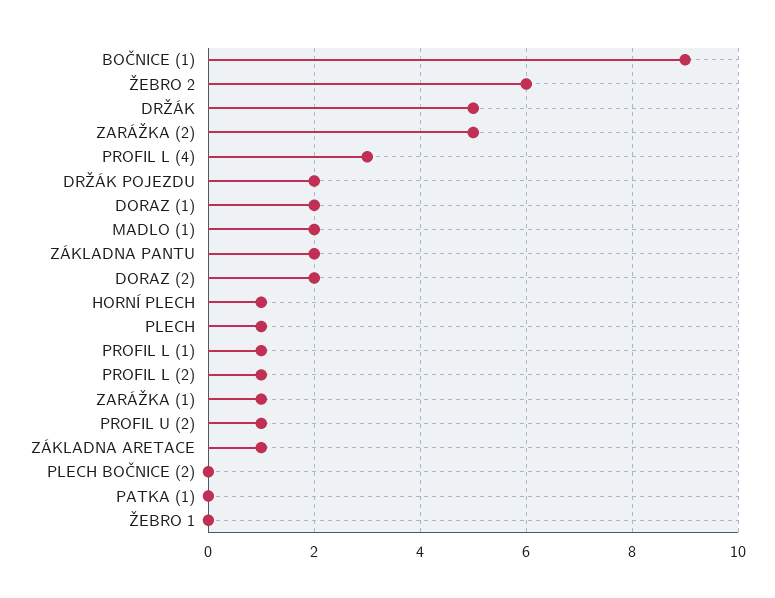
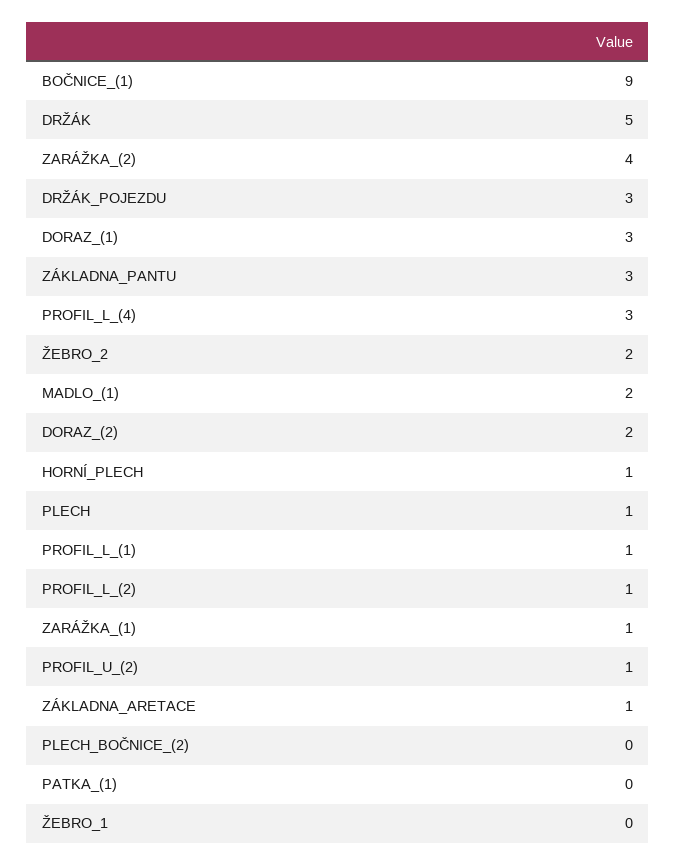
  {
    "BOČNICE (1)": 9,
-   "ŽEBRO 2": 6,
+   "ŽEBRO 2": 2,
    "DRŽÁK": 5,
-   "ZARÁŽKA (2)": 5,
+   "ZARÁŽKA (2)": 4,
    "PROFIL L (4)": 3,
-   "DRŽÁK POJEZDU": 2,
+   "DRŽÁK POJEZDU": 3,
-   "DORAZ (1)": 2,
+   "DORAZ (1)": 3,
    "MADLO (1)": 2,
-   "ZÁKLADNA PANTU": 2,
+   "ZÁKLADNA PANTU": 3,
    "DORAZ (2)": 2,
    "HORNÍ PLECH": 1,
    "PLECH": 1,
    "PROFIL L (1)": 1,
    "PROFIL L (2)": 1,
    "ZARÁŽKA (1)": 1,
    "PROFIL U (2)": 1,
    "ZÁKLADNA ARETACE": 1,
    "PLECH BOČNICE (2)": 0,
    "PATKA (1)": 0,
    "ŽEBRO 1": 0
  }

